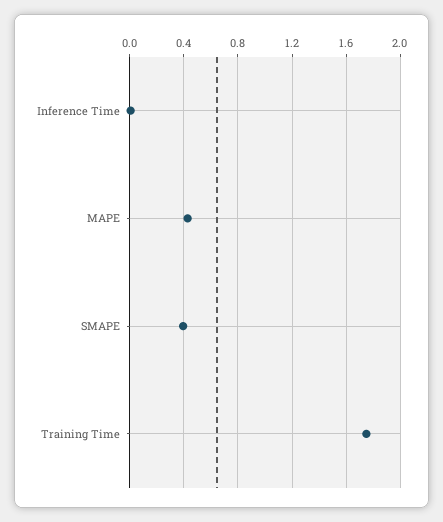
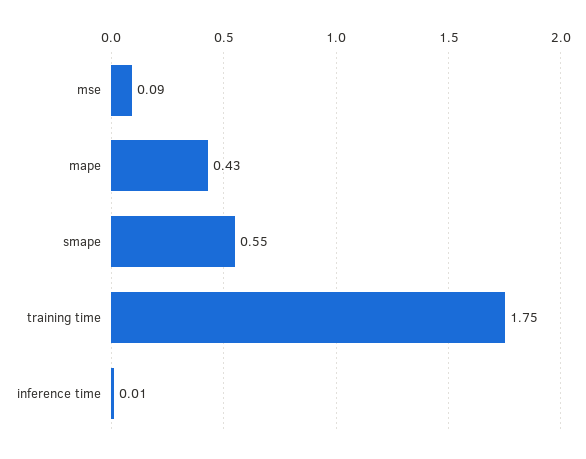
  {
    "Inference Time": 0.01,
    "MAPE": 0.43,
-   "SMAPE": 0.4,
+   "SMAPE": 0.55,
-   "Training Time": 1.75
+   "Training Time": 1.75,
+   "mse": 0.09
  }

